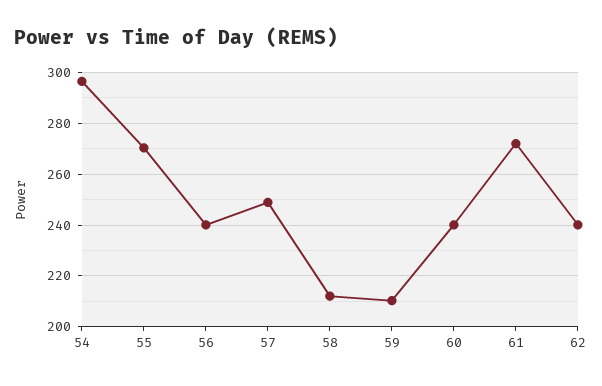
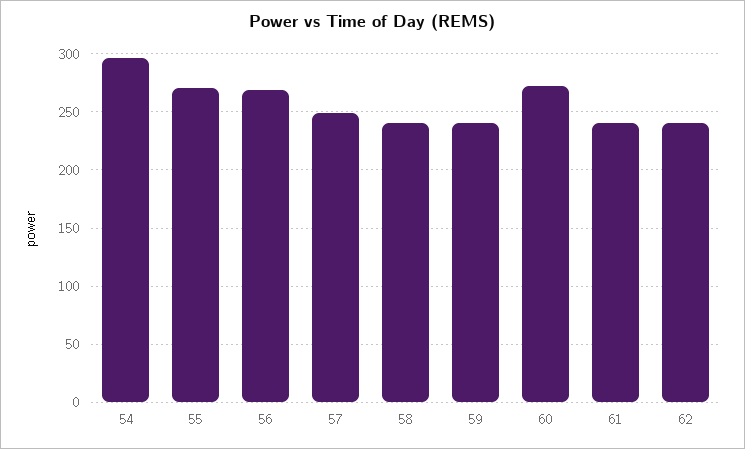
  {
    "54": 297.5,
    "55": 270,
-   "56": 240,
+   "56": 270,
    "57": 250,
-   "58": 212.5,
+   "58": 240,
-   "59": 210,
+   "59": 240,
-   "60": 240,
+   "60": 270,
-   "61": 272.5,
+   "61": 240,
    "62": 240
  }

